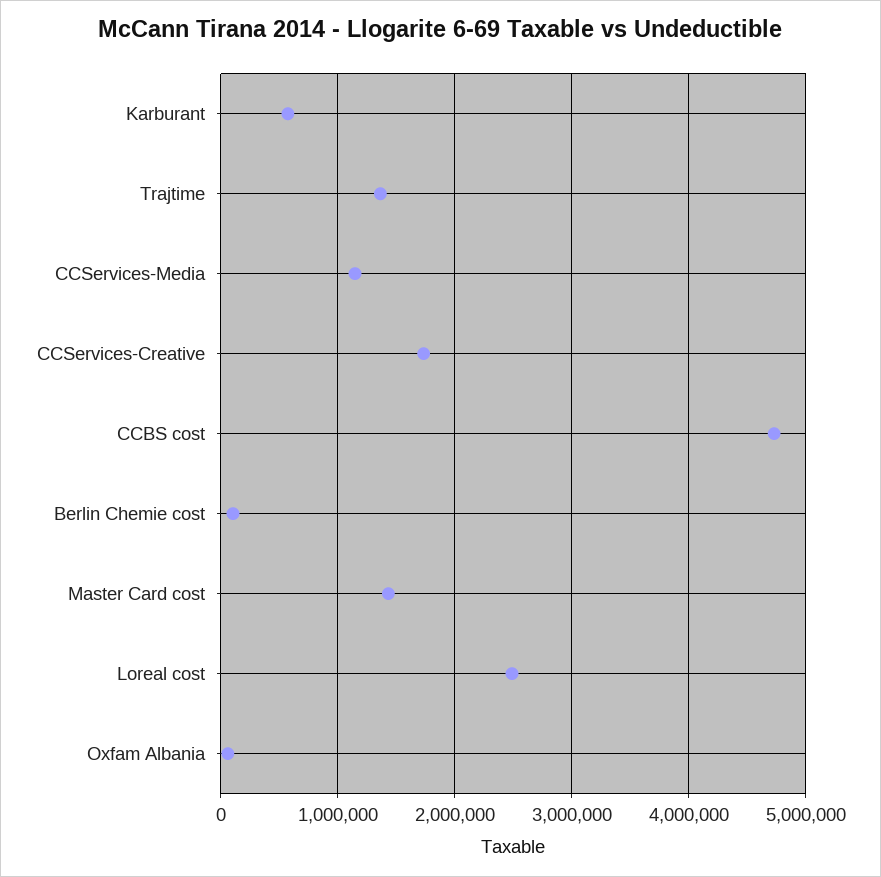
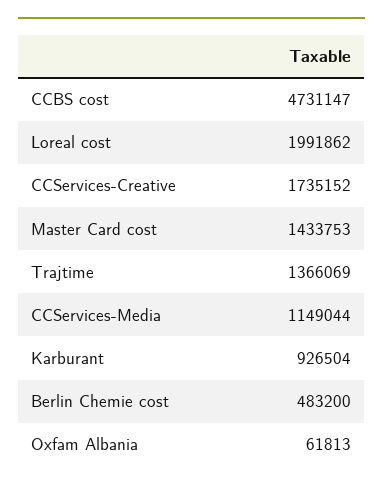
  {
-   "Karburant": 600000,
+   "Karburant": 926504,
    "Trajtime": 1366069,
    "CCServices-Media": 1149044,
    "CCServices-Creative": 1735152,
    "CCBS cost": 4731147,
-   "Berlin Chemie cost": 100000,
+   "Berlin Chemie cost": 483200,
    "Master Card cost": 1433753,
-   "Loreal cost": 2500000,
+   "Loreal cost": 1991862,
    "Oxfam Albania": 61813
  }

